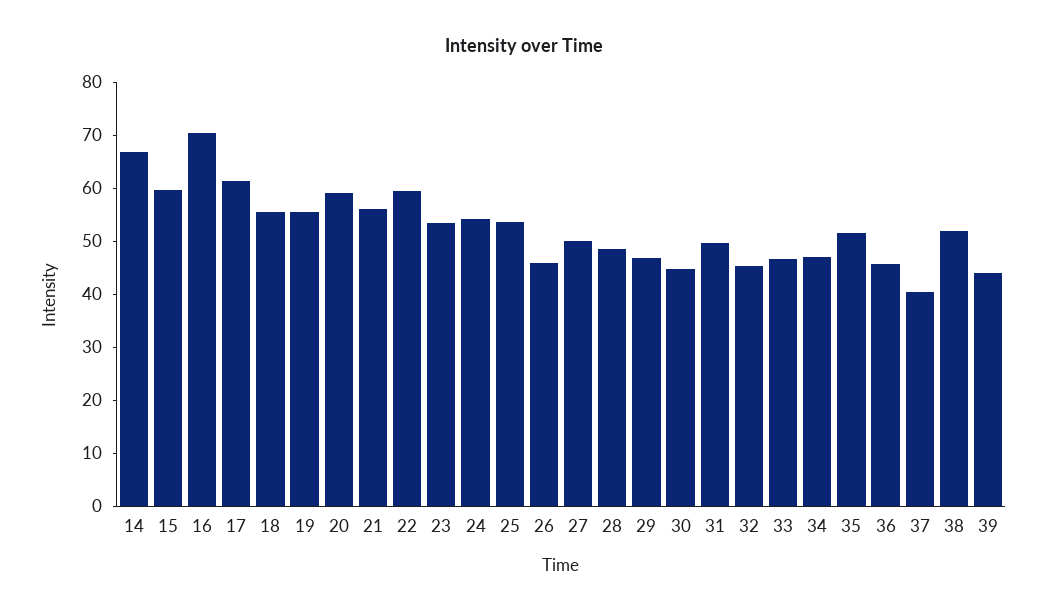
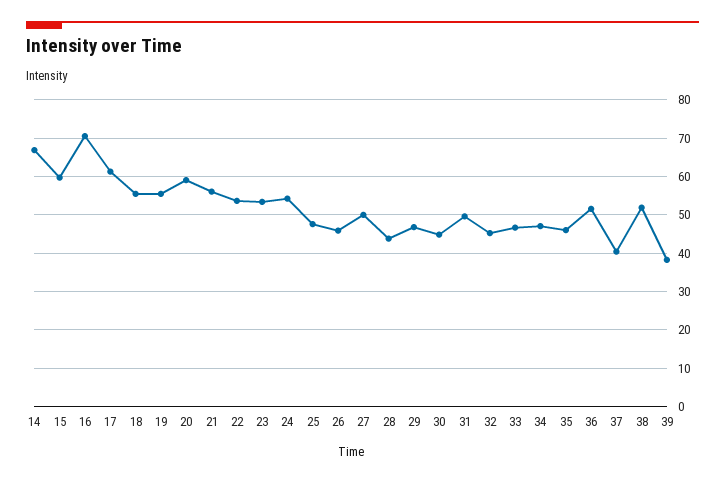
  {
    "14": 66,
    "15": 60,
    "16": 70,
    "17": 62,
    "18": 56,
    "19": 56,
    "20": 60,
    "21": 56,
-   "22": 60,
+   "22": 54,
    "23": 54,
    "24": 54,
-   "25": 54,
+   "25": 48,
    "26": 46,
    "27": 50,
-   "28": 48,
+   "28": 44,
    "29": 46,
    "30": 44,
    "31": 50,
    "32": 46,
    "33": 46,
    "34": 48,
-   "35": 52,
+   "35": 46,
-   "36": 46,
+   "36": 52,
    "37": 40,
    "38": 52,
-   "39": 44
+   "39": 38
  }

